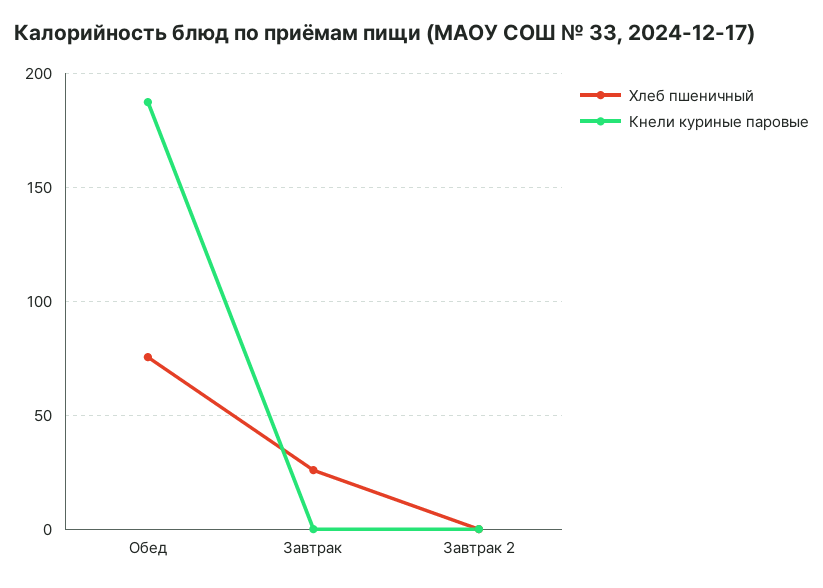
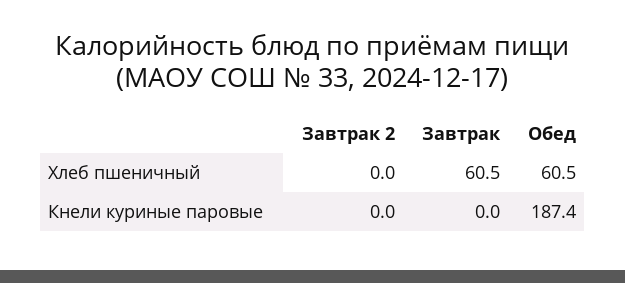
  {
    "Хлеб пшеничный": {
-     "Обед": 75,
+     "Обед": 60.5,
-     "Завтрак": 25,
+     "Завтрак": 60.5,
      "Завтрак 2": 0
    },
    "Кнели куриные паровые": {
      "Обед": 187.4,
      "Завтрак": 0,
      "Завтрак 2": 0
    }
  }

